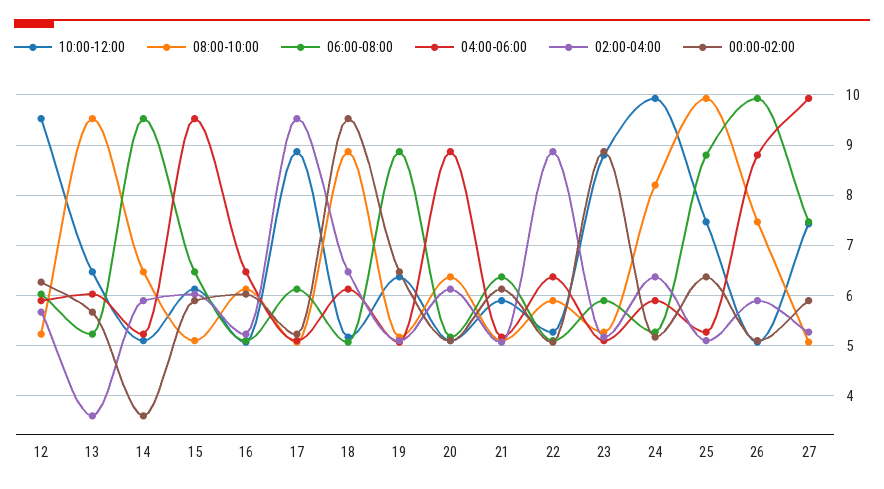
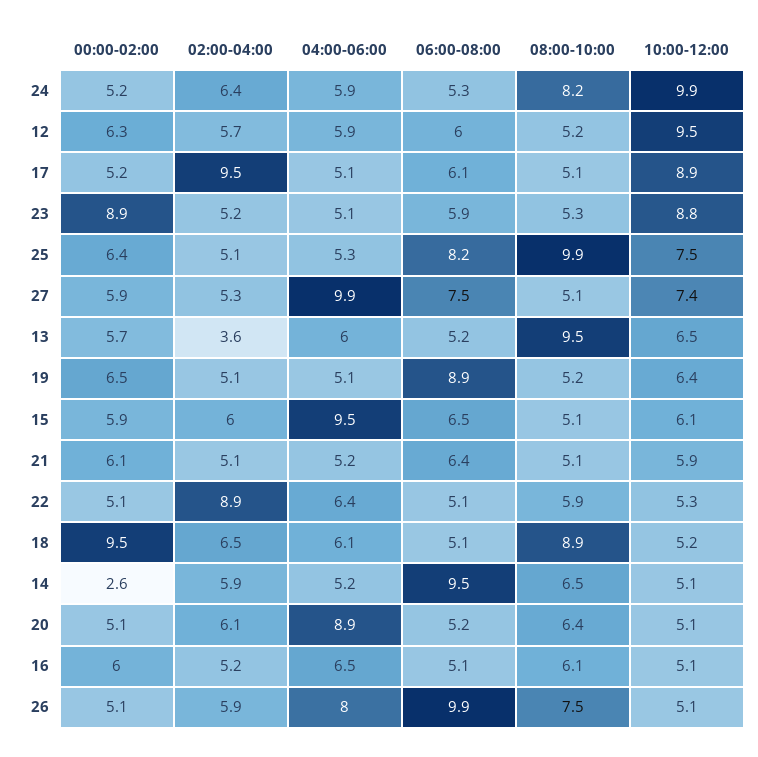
  {
    "10:00-12:00": {
      "12": 9.5,
      "13": 6.5,
      "14": 5.1,
      "15": 6.1,
      "16": 5.1,
      "17": 8.9,
      "18": 5.2,
      "19": 6.4,
      "20": 5.1,
      "21": 5.9,
      "22": 5.3,
      "23": 8.8,
      "24": 9.9,
      "25": 7.5,
      "26": 5.1,
      "27": 7.4
    },
    "08:00-10:00": {
      "12": 5.2,
      "13": 9.5,
      "14": 6.5,
      "15": 5.1,
      "16": 6.1,
      "17": 5.1,
      "18": 8.9,
      "19": 5.2,
      "20": 6.4,
      "21": 5.1,
      "22": 5.9,
      "23": 5.3,
      "24": 8.2,
      "25": 9.9,
      "26": 7.5,
      "27": 5.1
    },
    "06:00-08:00": {
      "12": 6,
      "13": 5.2,
      "14": 9.5,
      "15": 6.5,
      "16": 5.1,
      "17": 6.1,
      "18": 5.1,
      "19": 8.9,
      "20": 5.2,
      "21": 6.4,
      "22": 5.1,
      "23": 5.9,
      "24": 5.3,
-     "25": 8.8,
+     "25": 8.2,
      "26": 9.9,
      "27": 7.5
    },
    "04:00-06:00": {
      "12": 5.9,
      "13": 6,
      "14": 5.2,
      "15": 9.5,
      "16": 6.5,
      "17": 5.1,
      "18": 6.1,
      "19": 5.1,
      "20": 8.9,
      "21": 5.2,
      "22": 6.4,
      "23": 5.1,
      "24": 5.9,
      "25": 5.3,
-     "26": 8.8,
+     "26": 8,
      "27": 9.9
    },
    "02:00-04:00": {
      "12": 5.7,
      "13": 3.6,
      "14": 5.9,
      "15": 6,
      "16": 5.2,
      "17": 9.5,
      "18": 6.5,
      "19": 5.1,
      "20": 6.1,
      "21": 5.1,
      "22": 8.9,
      "23": 5.2,
      "24": 6.4,
      "25": 5.1,
      "26": 5.9,
      "27": 5.3
    },
    "00:00-02:00": {
      "12": 6.3,
      "13": 5.7,
-     "14": 3.6,
+     "14": 2.6,
      "15": 5.9,
      "16": 6,
      "17": 5.2,
      "18": 9.5,
      "19": 6.5,
      "20": 5.1,
      "21": 6.1,
      "22": 5.1,
      "23": 8.9,
      "24": 5.2,
      "25": 6.4,
      "26": 5.1,
      "27": 5.9
    }
  }

